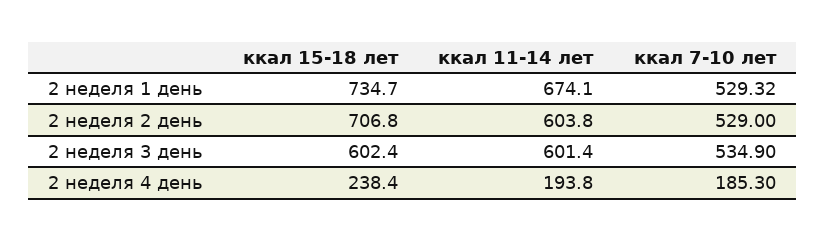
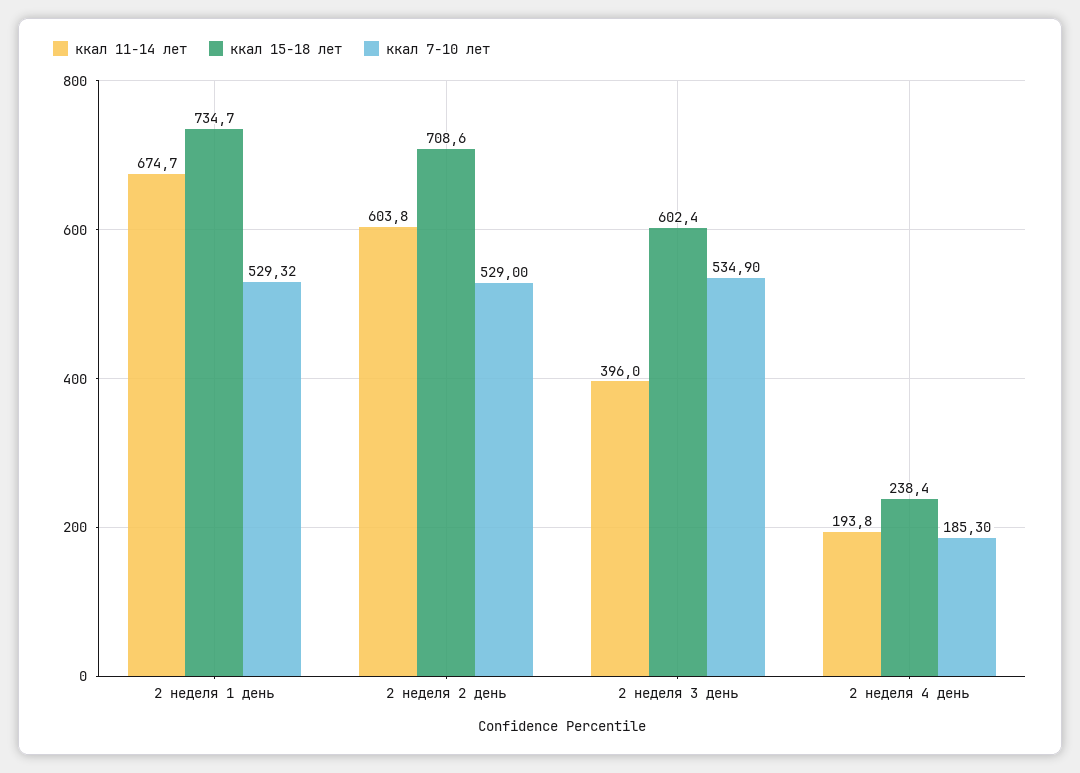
  {
    "ккал 15-18 лет": {
      "2 неделя 1 день": 734.7,
-     "2 неделя 2 день": 706.8,
+     "2 неделя 2 день": 708.6,
      "2 неделя 3 день": 602.4,
      "2 неделя 4 день": 238.4
    },
    "ккал 11-14 лет": {
-     "2 неделя 1 день": 674.1,
+     "2 неделя 1 день": 674.7,
      "2 неделя 2 день": 603.8,
-     "2 неделя 3 день": 601.4,
+     "2 неделя 3 день": 396,
      "2 неделя 4 день": 193.8
    },
    "ккал 7-10 лет": {
      "2 неделя 1 день": 529.32,
      "2 неделя 2 день": 529,
      "2 неделя 3 день": 534.9,
      "2 неделя 4 день": 185.3
    }
  }

